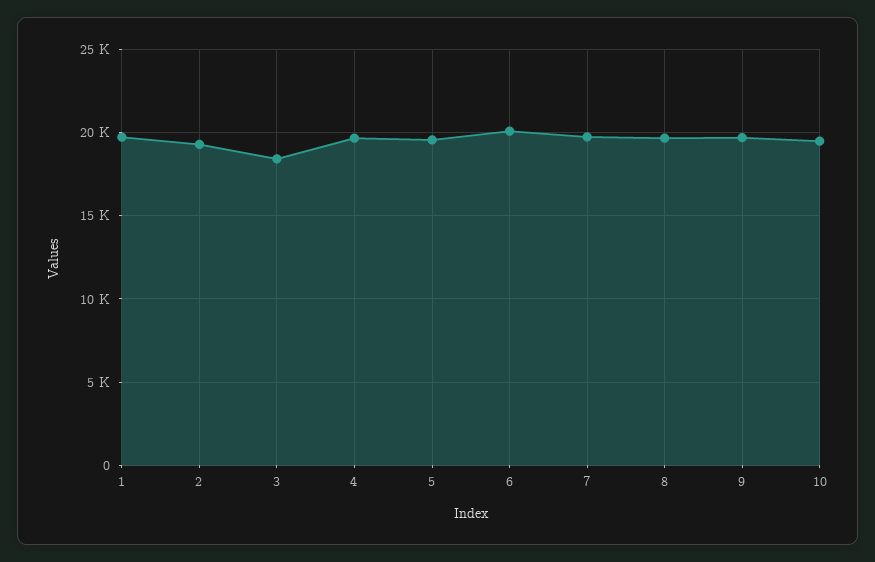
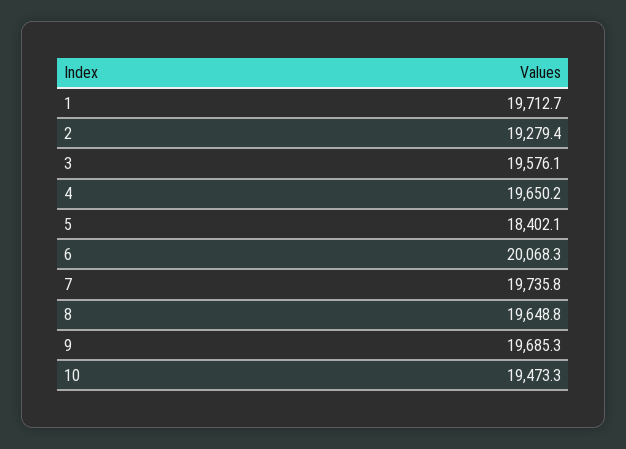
  {
    "1": 19712.7,
    "2": 19279.4,
-   "3": 18500,
+   "3": 19576.1,
    "4": 19650.2,
-   "5": 19500,
+   "5": 18402.1,
    "6": 20068.3,
    "7": 19735.8,
    "8": 19648.8,
    "9": 19685.3,
    "10": 19473.3
  }

